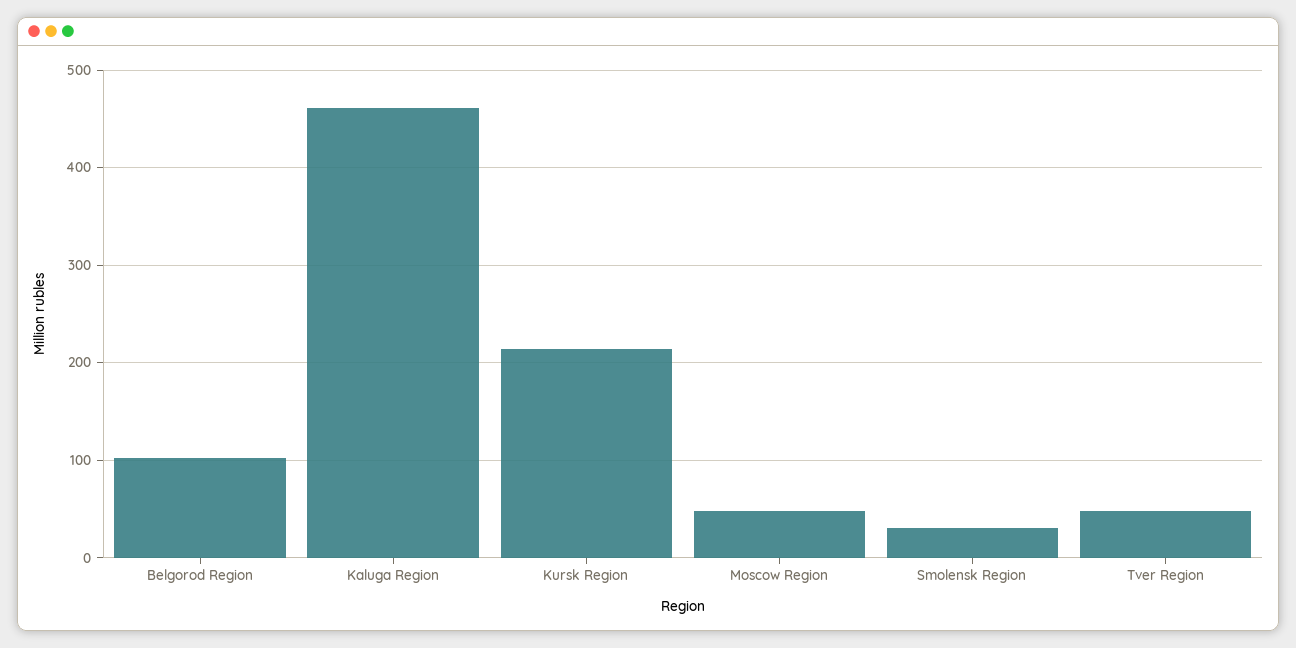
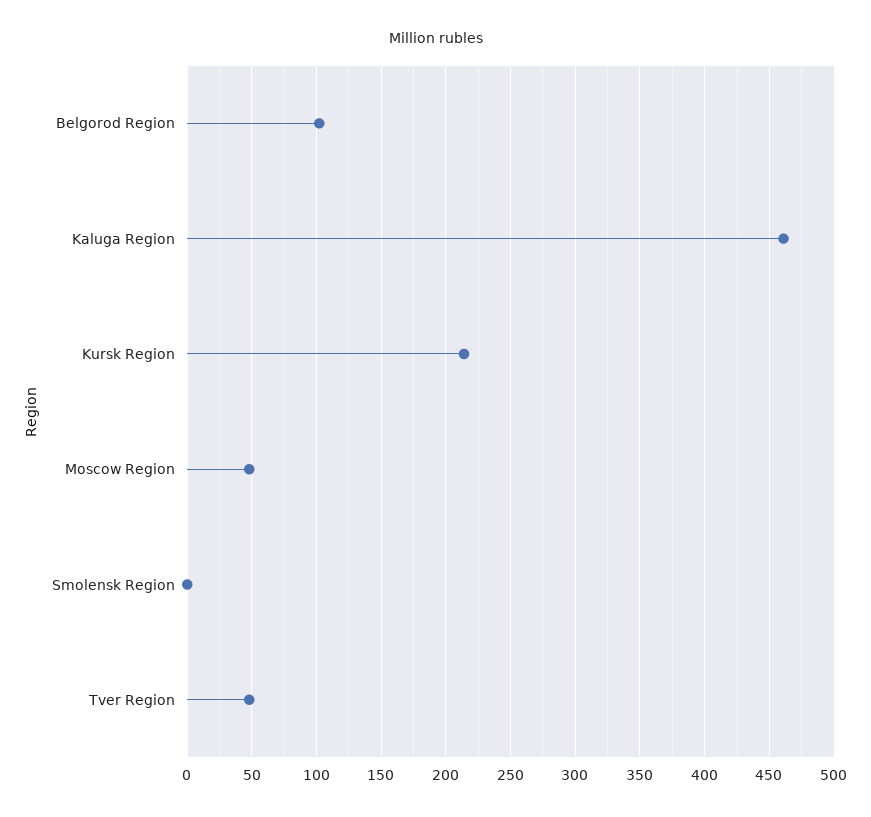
  {
    "Belgorod Region": 100,
    "Kaluga Region": 460,
    "Kursk Region": 215,
    "Moscow Region": 50,
-   "Smolensk Region": 30,
+   "Smolensk Region": 0,
    "Tver Region": 50
  }

